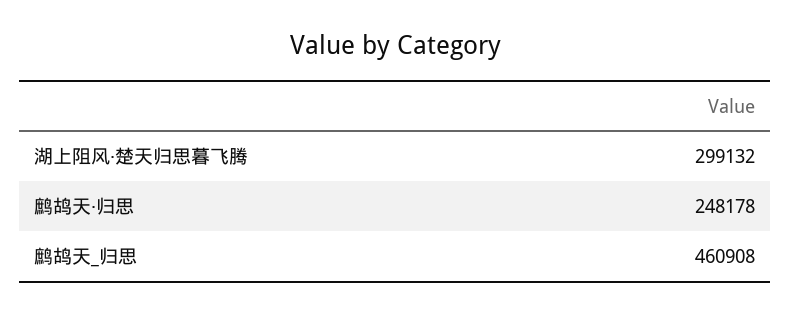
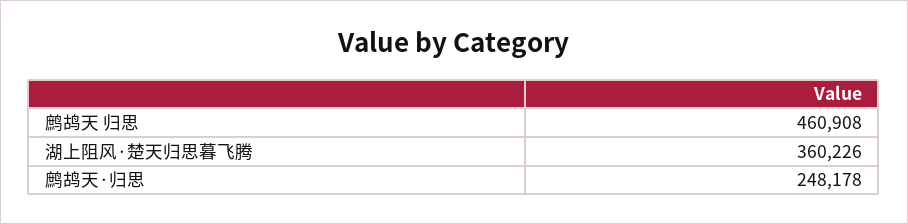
  {
-   "湖上阻风·楚天归思暮飞腾": 299132,
+   "湖上阻风·楚天归思暮飞腾": 360226,
    "鹧鸪天·归思": 248178,
    "鹧鸪天_归思": 460908
  }

